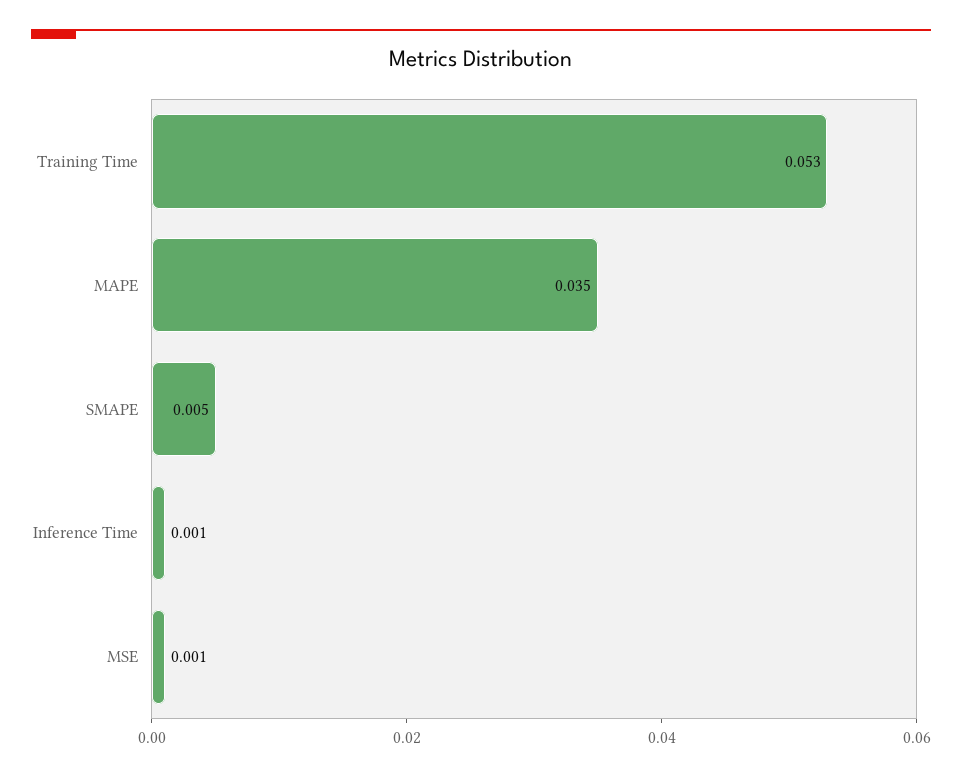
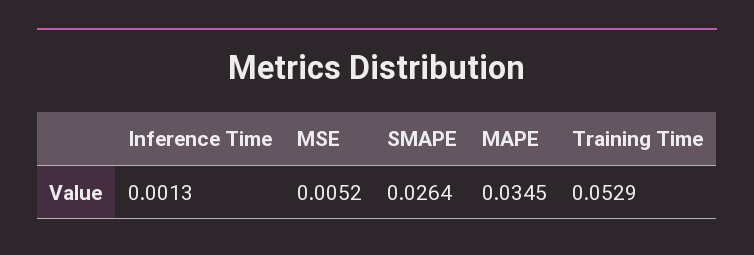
  {
    "Training Time": 0.0529,
    "MAPE": 0.0345,
-   "SMAPE": 0.005,
+   "SMAPE": 0.0264,
    "Inference Time": 0.0013,
-   "MSE": 0.001
+   "MSE": 0.0052
  }

